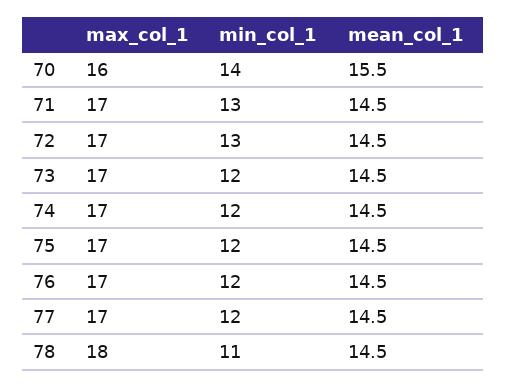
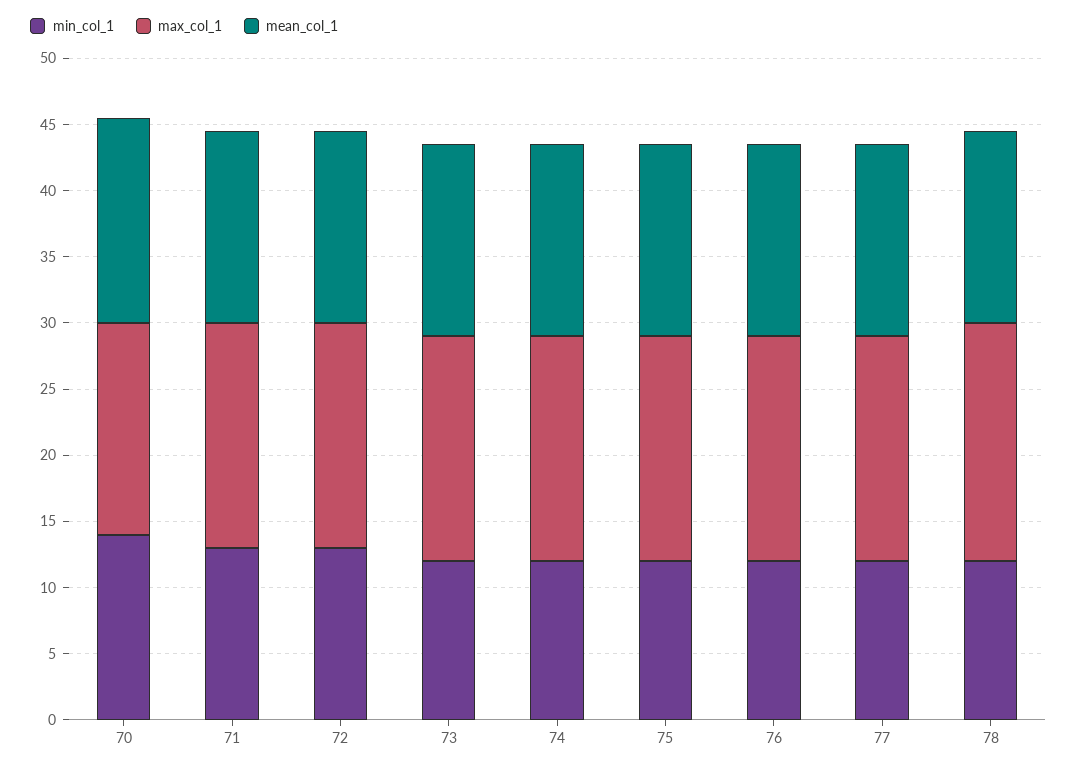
  {
    "max_col_1": {
      "70": 16,
      "71": 17,
      "72": 17,
      "73": 17,
      "74": 17,
      "75": 17,
      "76": 17,
      "77": 17,
      "78": 18
    },
    "min_col_1": {
      "70": 14,
      "71": 13,
      "72": 13,
      "73": 12,
      "74": 12,
      "75": 12,
      "76": 12,
      "77": 12,
-     "78": 11
+     "78": 12
    },
    "mean_col_1": {
      "70": 15.5,
      "71": 14.5,
      "72": 14.5,
      "73": 14.5,
      "74": 14.5,
      "75": 14.5,
      "76": 14.5,
      "77": 14.5,
      "78": 14.5
    }
  }

